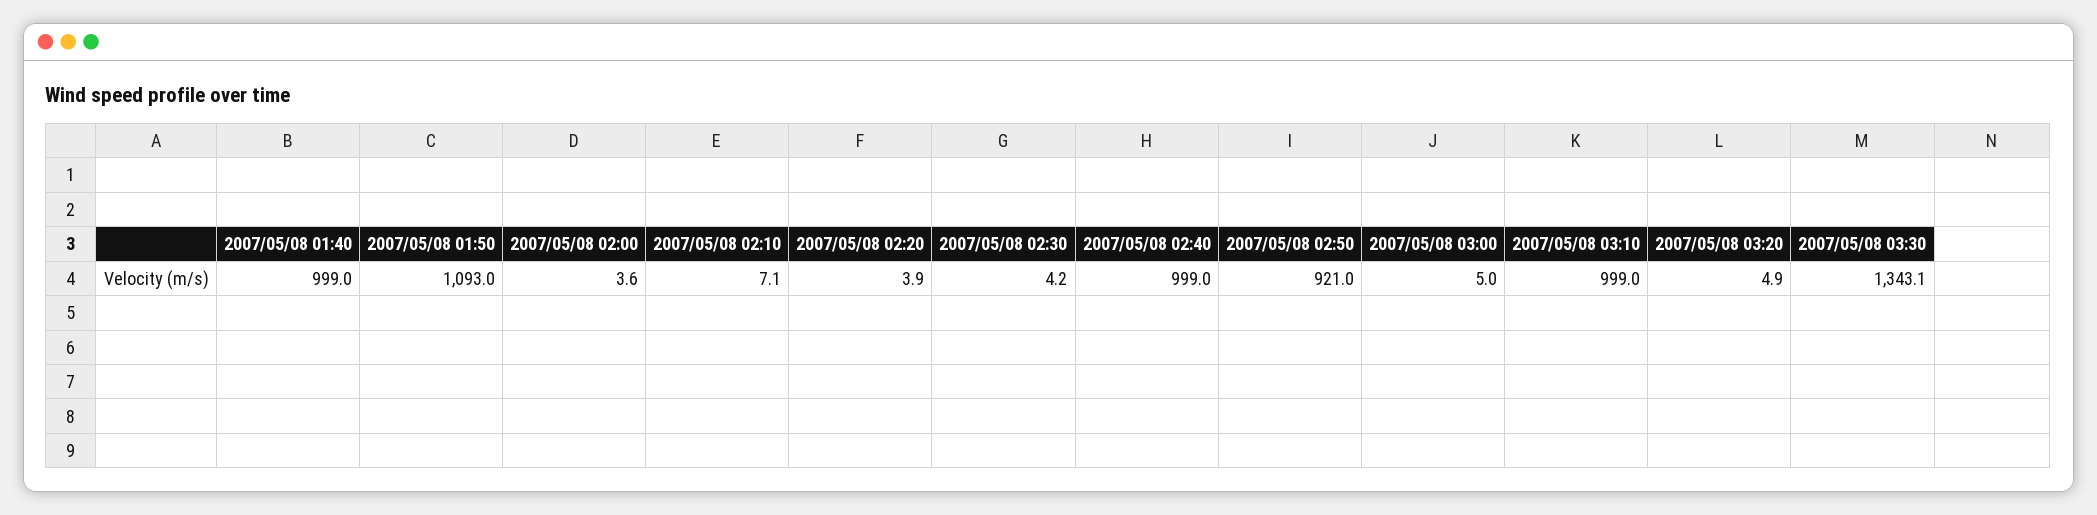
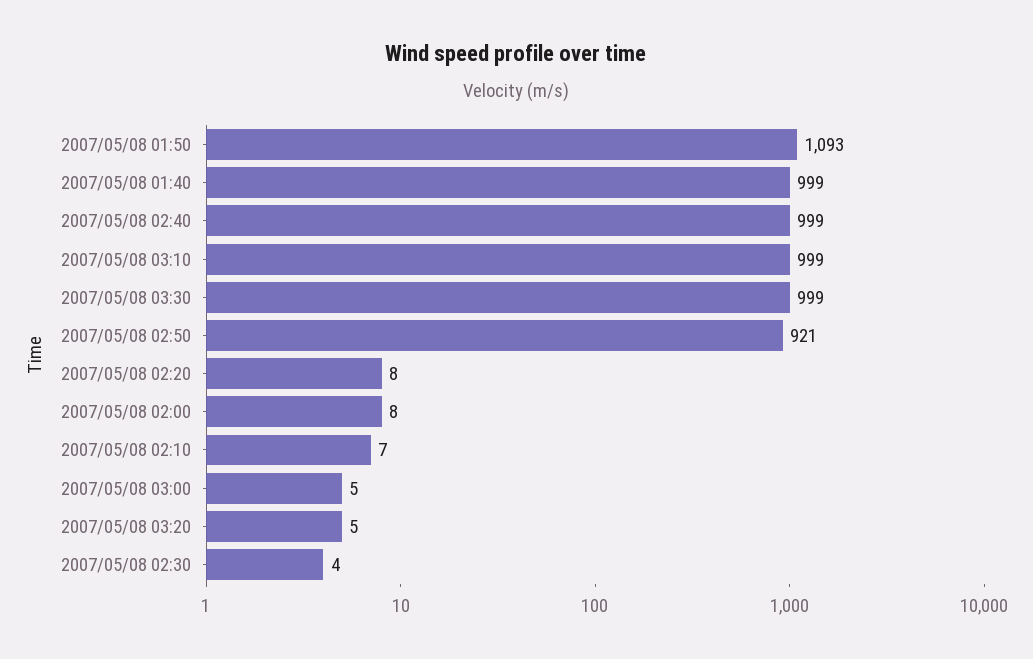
  {
    "2007/05/08 01:40": 999,
    "2007/05/08 01:50": 1093,
-   "2007/05/08 02:00": 3.6,
+   "2007/05/08 02:00": 8,
    "2007/05/08 02:10": 7.1,
-   "2007/05/08 02:20": 3.9,
+   "2007/05/08 02:20": 8,
    "2007/05/08 02:30": 4.2,
    "2007/05/08 02:40": 999,
    "2007/05/08 02:50": 921,
    "2007/05/08 03:00": 5,
    "2007/05/08 03:10": 999,
    "2007/05/08 03:20": 4.9,
-   "2007/05/08 03:30": 1343.1
+   "2007/05/08 03:30": 999
  }

